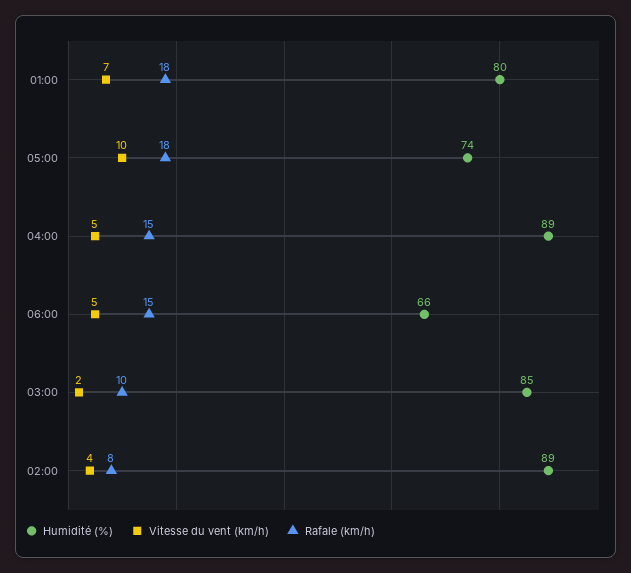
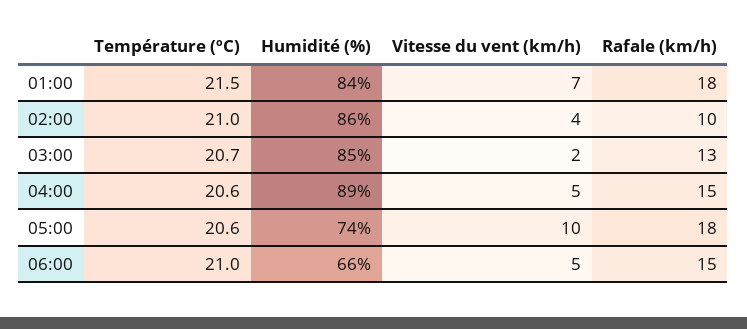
  {
    "Humidité (%)": {
-     "01:00": 80,
+     "01:00": 84,
      "05:00": 74,
      "04:00": 89,
      "06:00": 66,
      "03:00": 85,
-     "02:00": 89
+     "02:00": 86
    },
    "Vitesse du vent (km/h)": {
      "01:00": 7,
      "05:00": 10,
      "04:00": 5,
      "06:00": 5,
      "03:00": 2,
      "02:00": 4
    },
    "Rafale (km/h)": {
      "01:00": 18,
      "05:00": 18,
      "04:00": 15,
      "06:00": 15,
-     "03:00": 10,
+     "03:00": 13,
-     "02:00": 8
+     "02:00": 10
-   }
+   },
+   "Température (ºC)": {
+     "01:00": 21.5,
+     "02:00": 21,
+     "03:00": 20.7,
+     "04:00": 20.6,
+     "05:00": 20.6,
+     "06:00": 21
+   }
  }

